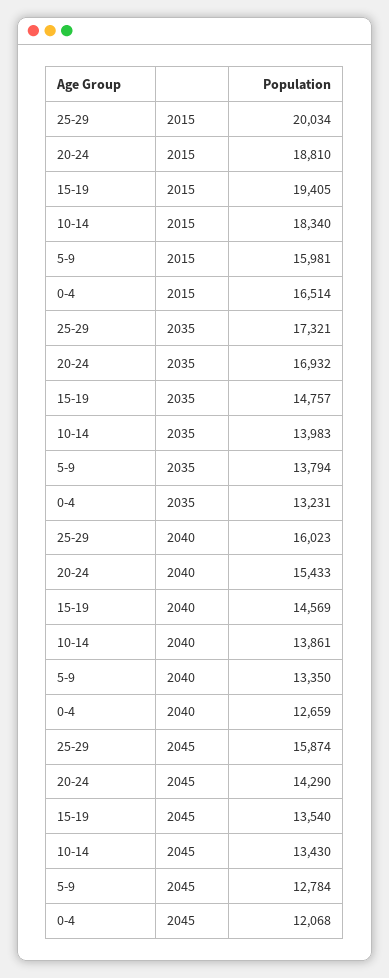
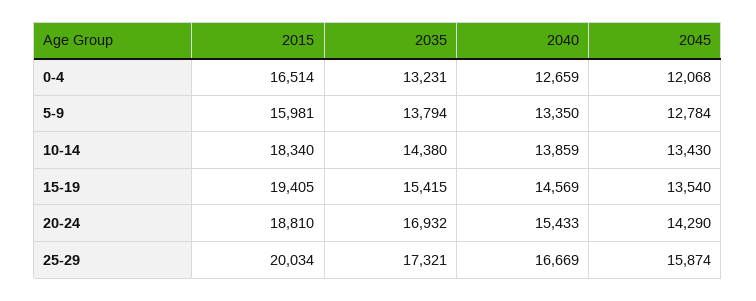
  {
    "25-29": {
      "2015": 20034,
      "2035": 17321,
-     "2040": 16023,
+     "2040": 16669,
      "2045": 15874
    },
    "20-24": {
      "2015": 18810,
      "2035": 16932,
      "2040": 15433,
      "2045": 14290
    },
    "15-19": {
      "2015": 19405,
-     "2035": 14757,
+     "2035": 15415,
      "2040": 14569,
      "2045": 13540
    },
    "10-14": {
      "2015": 18340,
-     "2035": 13983,
+     "2035": 14380,
-     "2040": 13861,
+     "2040": 13859,
      "2045": 13430
    },
    "5-9": {
      "2015": 15981,
      "2035": 13794,
      "2040": 13350,
      "2045": 12784
    },
    "0-4": {
      "2015": 16514,
      "2035": 13231,
      "2040": 12659,
      "2045": 12068
    }
  }

